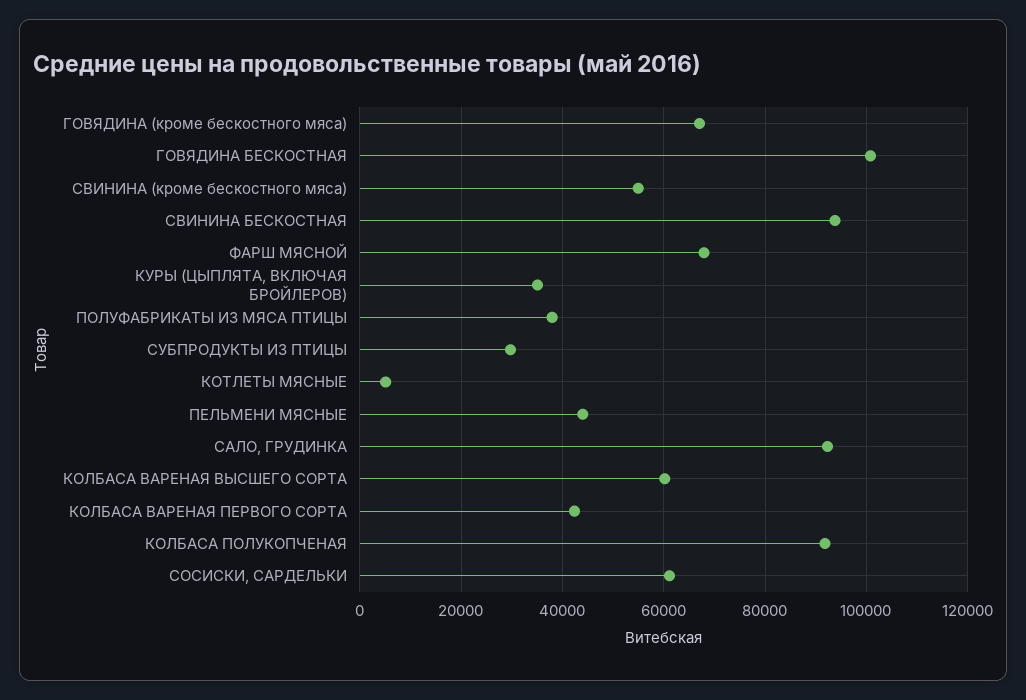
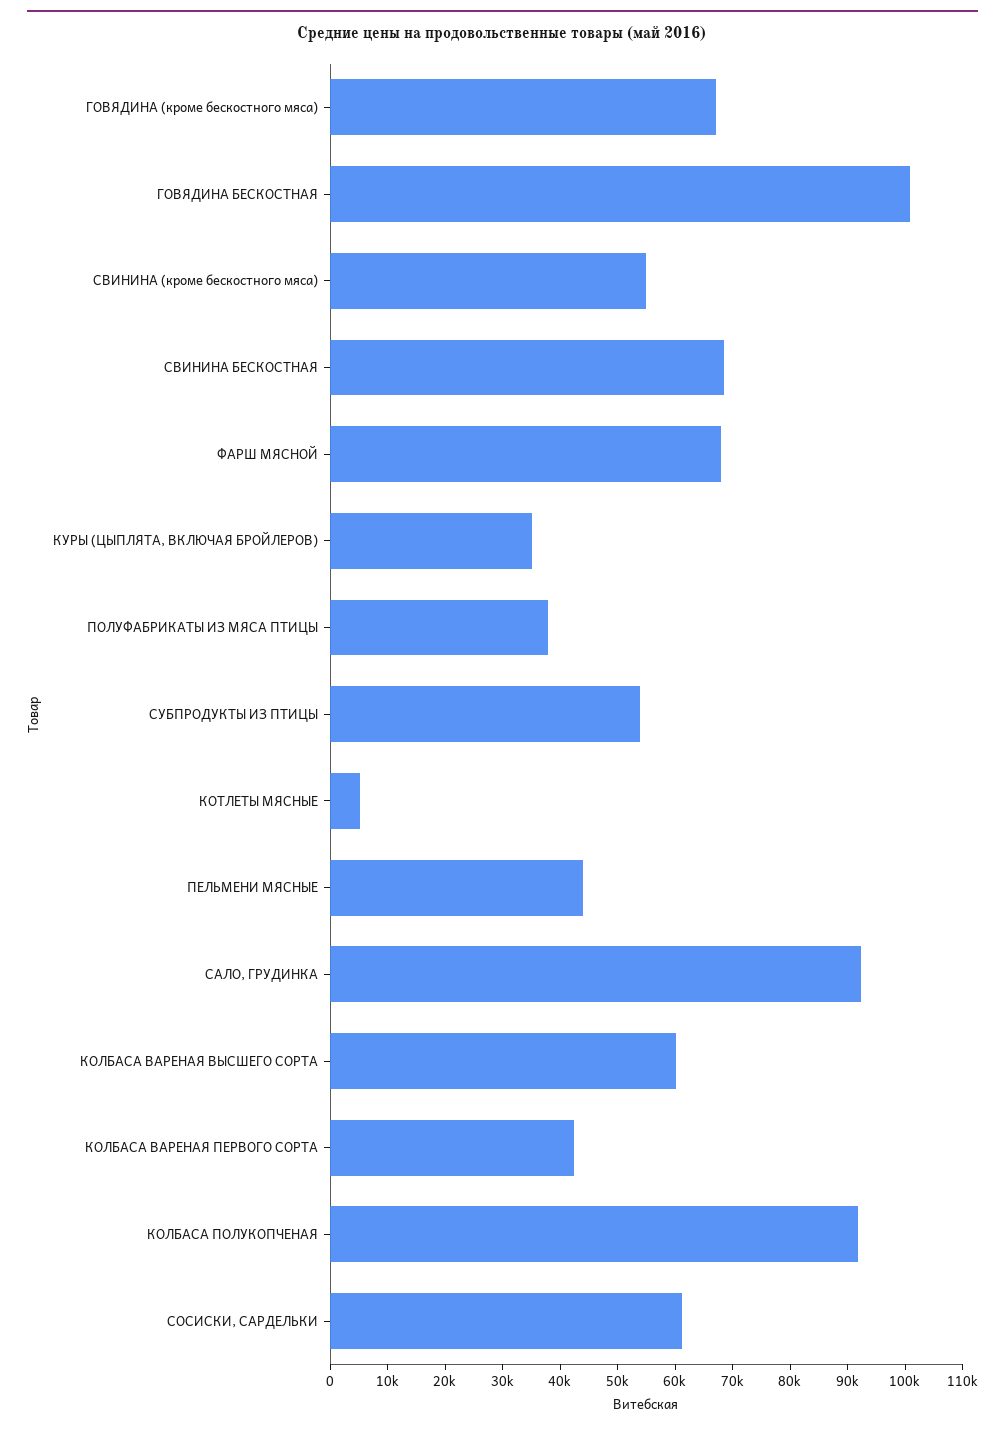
  {
    "ГОВЯДИНА (кроме бескостного мяса)": 68000,
    "ГОВЯДИНА БЕСКОСТНАЯ": 100000,
    "СВИНИНА (кроме бескостного мяса)": 54000,
-   "СВИНИНА БЕСКОСТНАЯ": 94000,
+   "СВИНИНА БЕСКОСТНАЯ": 68000,
    "ФАРШ МЯСНОЙ": 68000,
    "КУРЫ (ЦЫПЛЯТА, ВКЛЮЧАЯ БРОЙЛЕРОВ)": 36000,
    "ПОЛУФАБРИКАТЫ ИЗ МЯСА ПТИЦЫ": 38000,
-   "СУБПРОДУКТЫ ИЗ ПТИЦЫ": 30000,
+   "СУБПРОДУКТЫ ИЗ ПТИЦЫ": 54000,
    "КОТЛЕТЫ МЯСНЫЕ": 6000,
    "ПЕЛЬМЕНИ МЯСНЫЕ": 44000,
    "САЛО, ГРУДИНКА": 92000,
    "КОЛБАСА ВАРЕНАЯ ВЫСШЕГО СОРТА": 60000,
    "КОЛБАСА ВАРЕНАЯ ПЕРВОГО СОРТА": 42000,
    "КОЛБАСА ПОЛУКОПЧЕНАЯ": 92000,
    "СОСИСКИ, САРДЕЛЬКИ": 62000
  }

